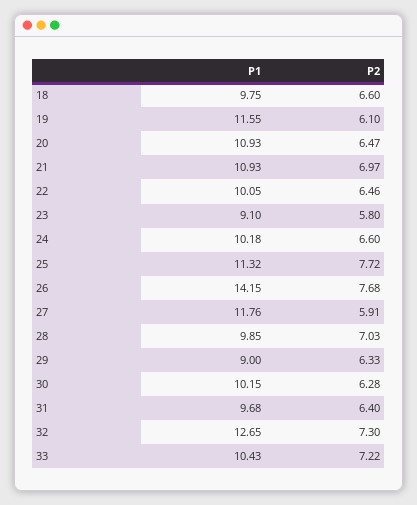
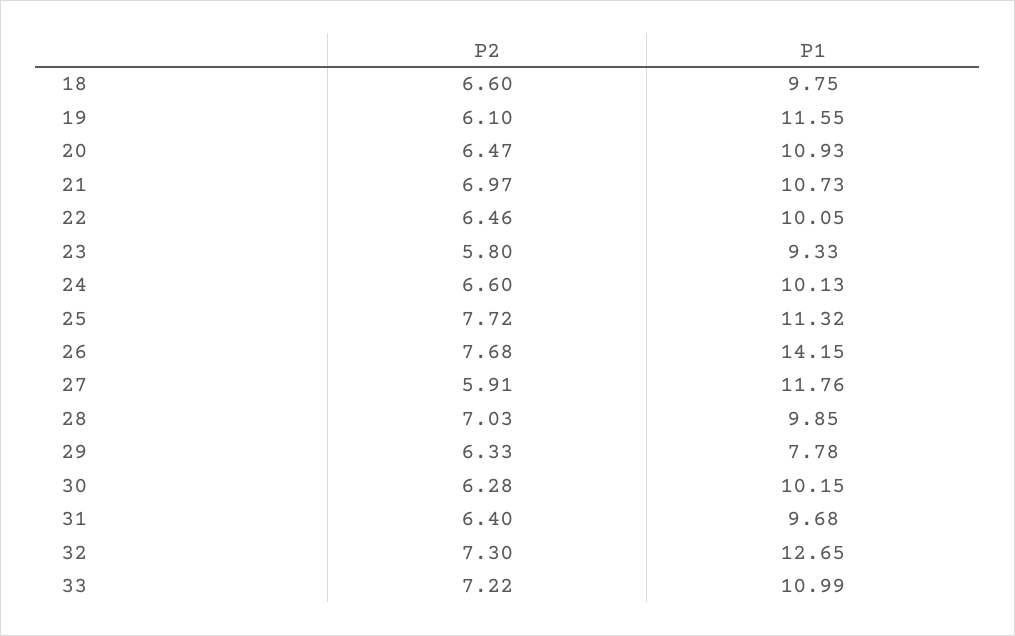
  {
    "P1": {
      "18": 9.75,
      "19": 11.55,
      "20": 10.93,
-     "21": 10.93,
+     "21": 10.73,
      "22": 10.05,
-     "23": 9.1,
+     "23": 9.33,
-     "24": 10.18,
+     "24": 10.13,
      "25": 11.32,
      "26": 14.15,
      "27": 11.76,
      "28": 9.85,
-     "29": 9,
+     "29": 7.78,
      "30": 10.15,
      "31": 9.68,
      "32": 12.65,
-     "33": 10.43
+     "33": 10.99
    },
    "P2": {
      "18": 6.6,
      "19": 6.1,
      "20": 6.47,
      "21": 6.97,
      "22": 6.46,
      "23": 5.8,
      "24": 6.6,
      "25": 7.72,
      "26": 7.68,
      "27": 5.91,
      "28": 7.03,
      "29": 6.33,
      "30": 6.28,
      "31": 6.4,
      "32": 7.3,
      "33": 7.22
    }
  }

